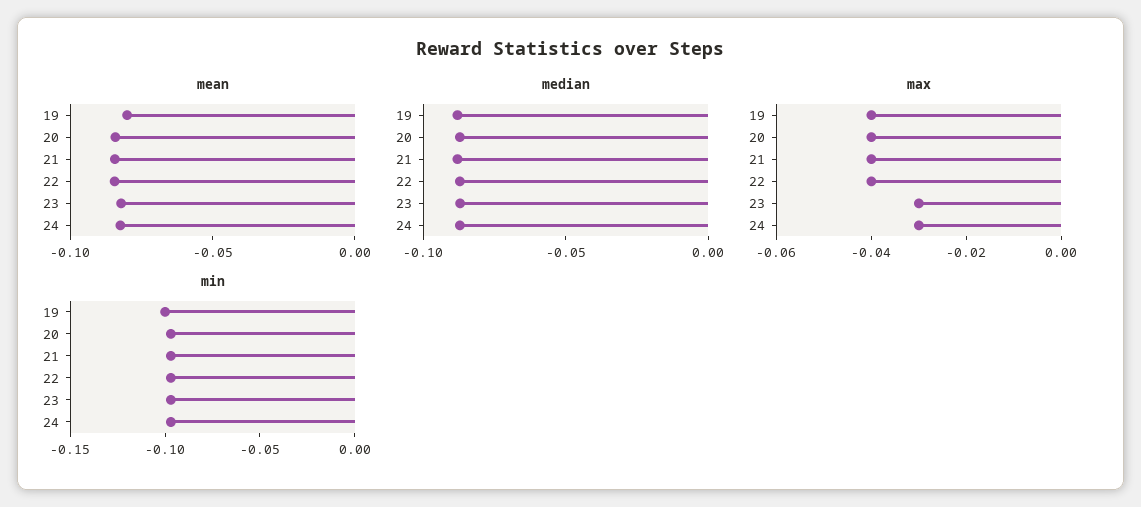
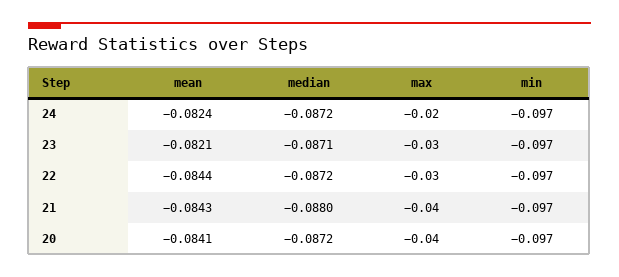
  {
    "mean": {
-     "19": -0.08,
      "20": -0.0841,
      "21": -0.0843,
      "22": -0.0844,
      "23": -0.0821,
      "24": -0.0824
    },
    "median": {
-     "19": -0.09,
      "20": -0.0872,
      "21": -0.088,
      "22": -0.0872,
      "23": -0.0871,
      "24": -0.0872
    },
    "max": {
-     "19": -0.04,
      "20": -0.04,
      "21": -0.04,
-     "22": -0.04,
+     "22": -0.03,
      "23": -0.03,
-     "24": -0.03
+     "24": -0.02
    },
    "min": {
-     "19": -0.1,
      "20": -0.097,
      "21": -0.097,
      "22": -0.097,
      "23": -0.097,
      "24": -0.097
    }
  }

